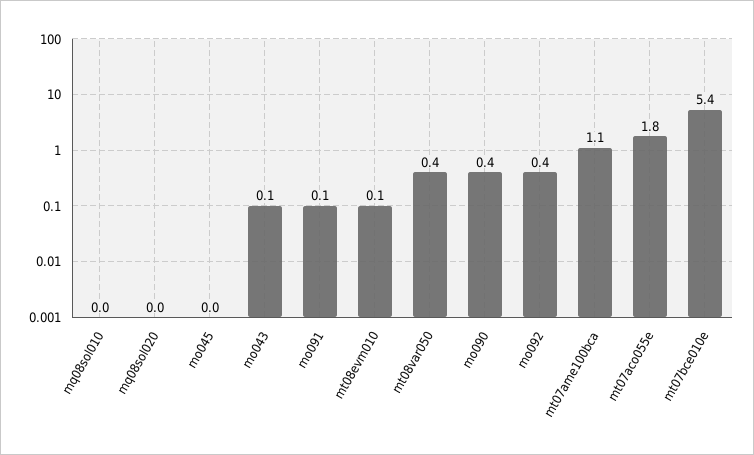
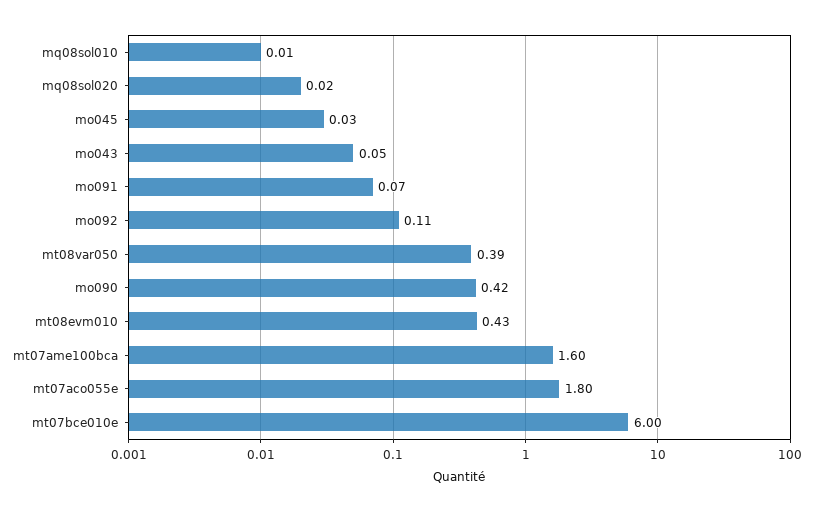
  {
    "mq08sol010": 0.01,
    "mq08sol020": 0.02,
    "mo045": 0.03,
    "mo043": 0.05,
    "mo091": 0.07,
-   "mt08evm010": 0.1,
+   "mt08evm010": 0.43,
    "mt08var050": 0.39,
    "mo090": 0.42,
-   "mo092": 0.4,
+   "mo092": 0.11,
-   "mt07ame100bca": 1.1,
+   "mt07ame100bca": 1.6,
    "mt07aco055e": 1.8,
-   "mt07bce010e": 5.4
+   "mt07bce010e": 6
  }

